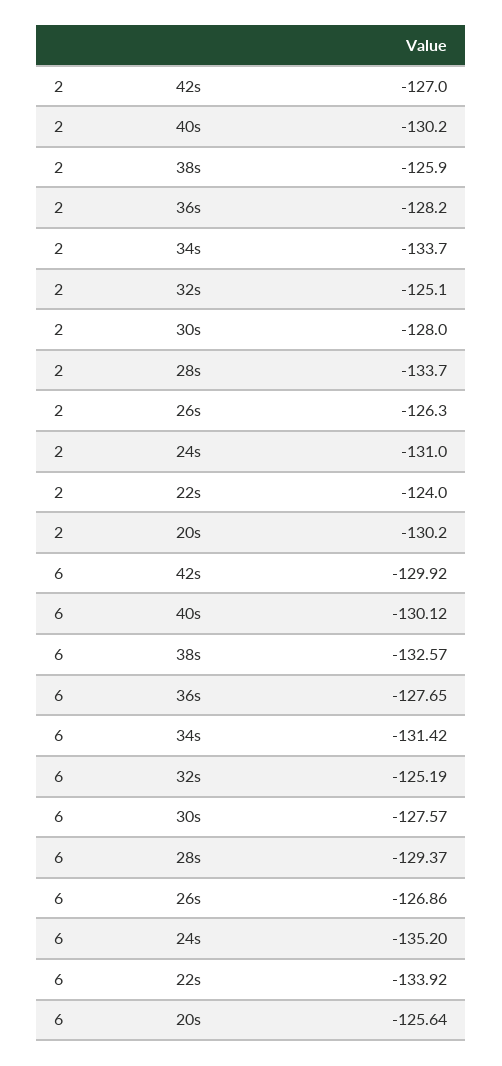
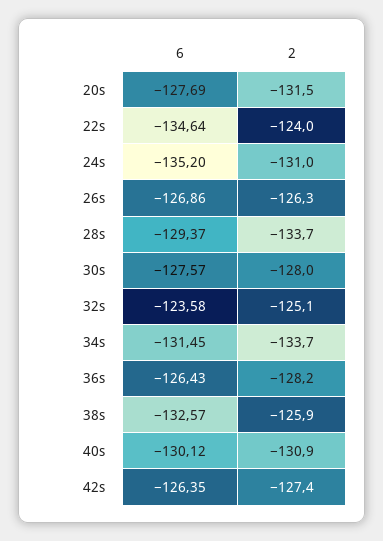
  {
    "2": {
-     "42s": -127,
+     "42s": -127.4,
-     "40s": -130.2,
+     "40s": -130.9,
      "38s": -125.9,
      "36s": -128.2,
      "34s": -133.7,
      "32s": -125.1,
      "30s": -128,
      "28s": -133.7,
      "26s": -126.3,
      "24s": -131,
      "22s": -124,
-     "20s": -130.2
+     "20s": -131.5
    },
    "6": {
-     "42s": -129.92,
+     "42s": -126.35,
      "40s": -130.12,
      "38s": -132.57,
-     "36s": -127.65,
+     "36s": -126.43,
-     "34s": -131.42,
+     "34s": -131.45,
-     "32s": -125.19,
+     "32s": -123.58,
      "30s": -127.57,
      "28s": -129.37,
      "26s": -126.86,
      "24s": -135.2,
-     "22s": -133.92,
+     "22s": -134.64,
-     "20s": -125.64
+     "20s": -127.69
    }
  }

